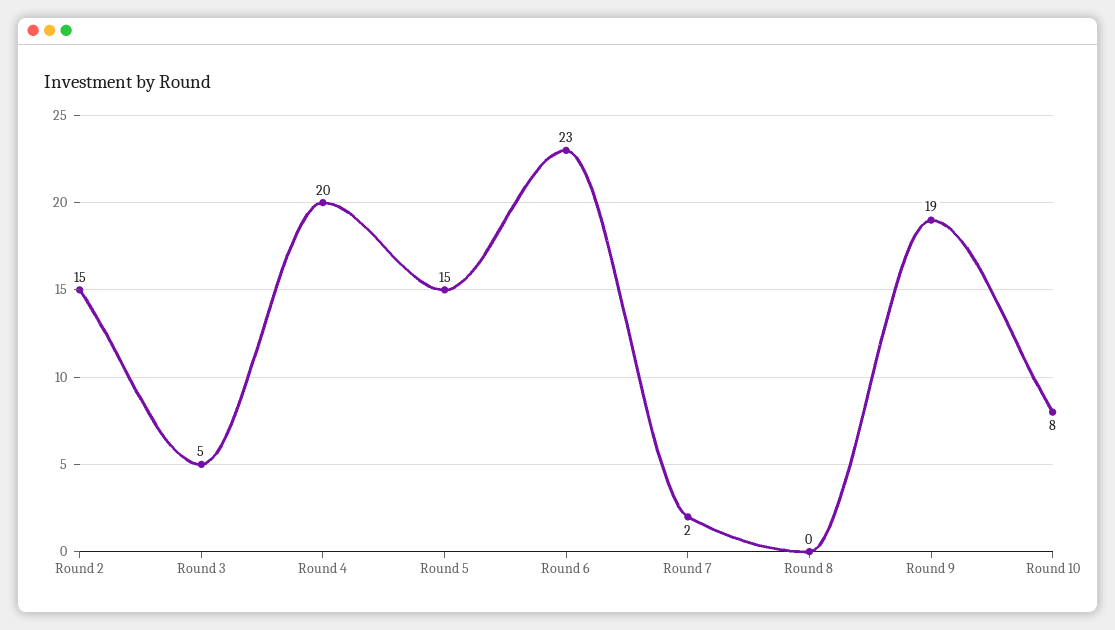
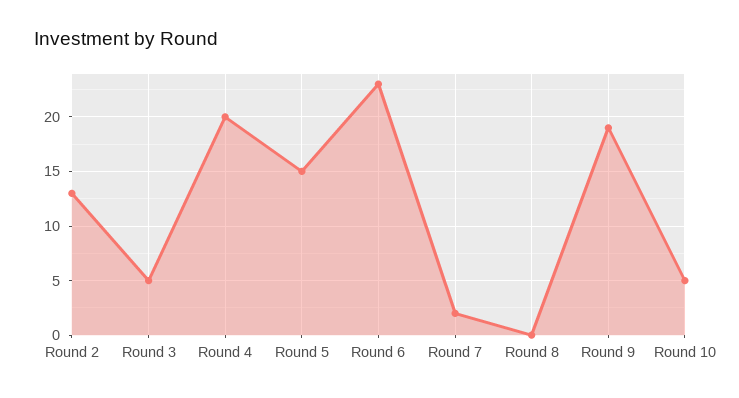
  {
-   "Round 2": 15,
+   "Round 2": 13,
    "Round 3": 5,
    "Round 4": 20,
    "Round 5": 15,
    "Round 6": 23,
    "Round 7": 2,
    "Round 8": 0,
    "Round 9": 19,
-   "Round 10": 8
+   "Round 10": 5
  }

